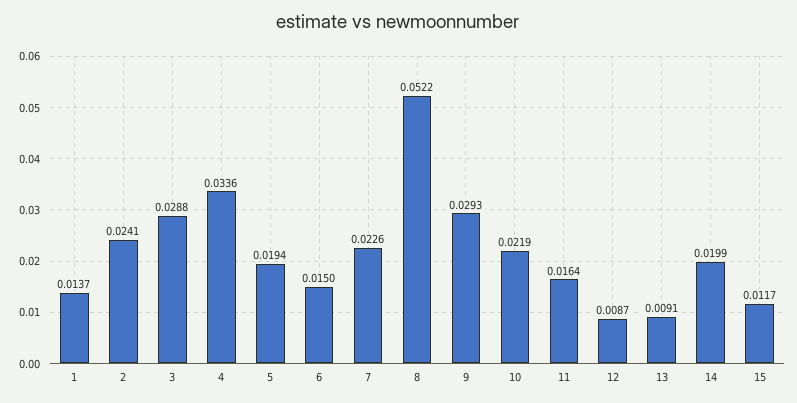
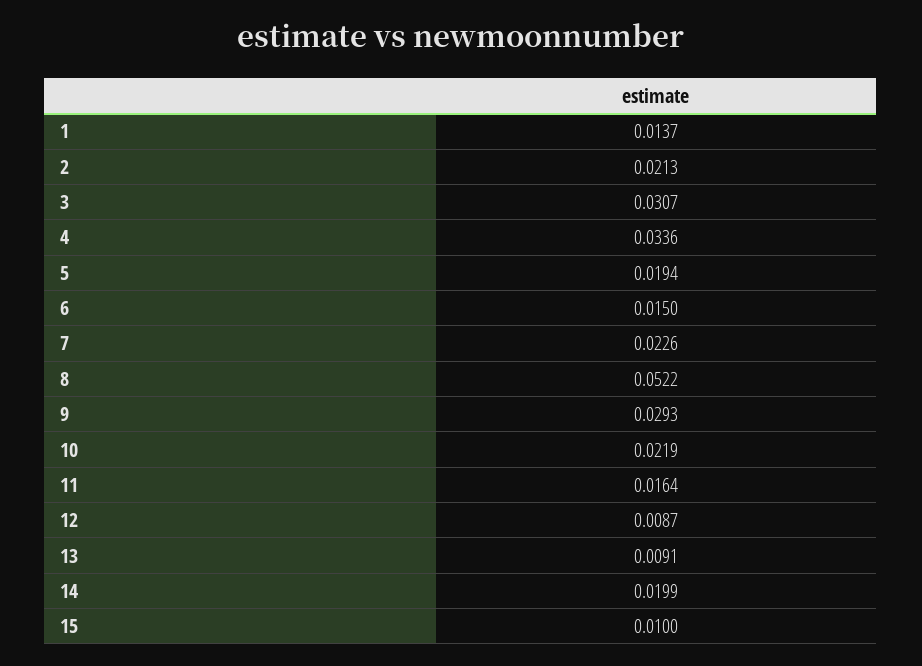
  {
    "1": 0.0137,
-   "2": 0.0241,
+   "2": 0.0213,
-   "3": 0.0288,
+   "3": 0.0307,
    "4": 0.0336,
    "5": 0.0194,
    "6": 0.015,
    "7": 0.0226,
    "8": 0.0522,
    "9": 0.0293,
    "10": 0.0219,
    "11": 0.0164,
    "12": 0.0087,
    "13": 0.0091,
    "14": 0.0199,
-   "15": 0.0117
+   "15": 0.01
  }

